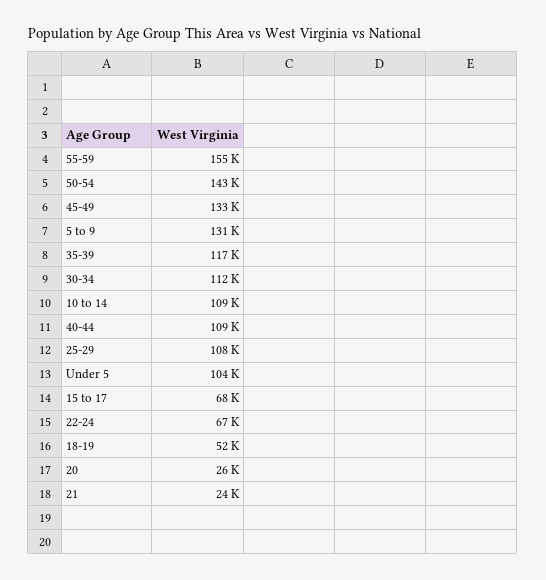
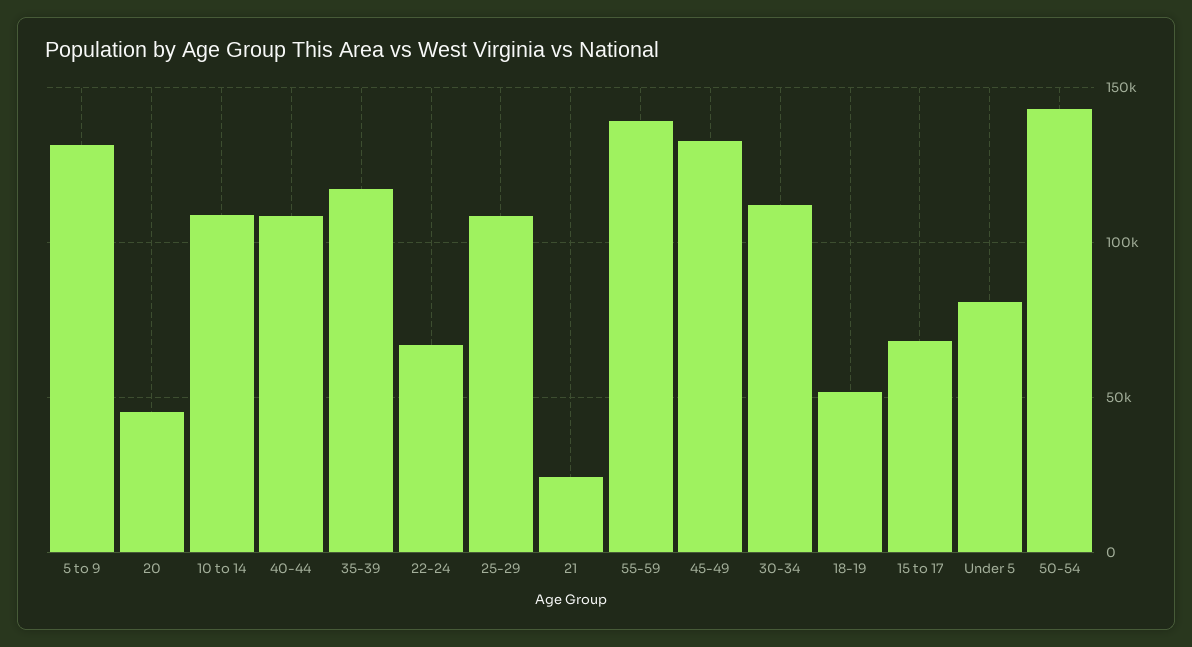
  {
-   "55-59": 155000,
+   "55-59": 140000,
    "50-54": 143000,
    "45-49": 133000,
    "5 to 9": 131000,
    "35-39": 117000,
    "30-34": 112000,
    "10 to 14": 109000,
    "40-44": 109000,
    "25-29": 108000,
-   "Under 5": 104000,
+   "Under 5": 80000,
    "15 to 17": 68000,
    "22-24": 67000,
    "18-19": 52000,
-   "20": 26000,
+   "20": 45000,
    "21": 24000
  }

